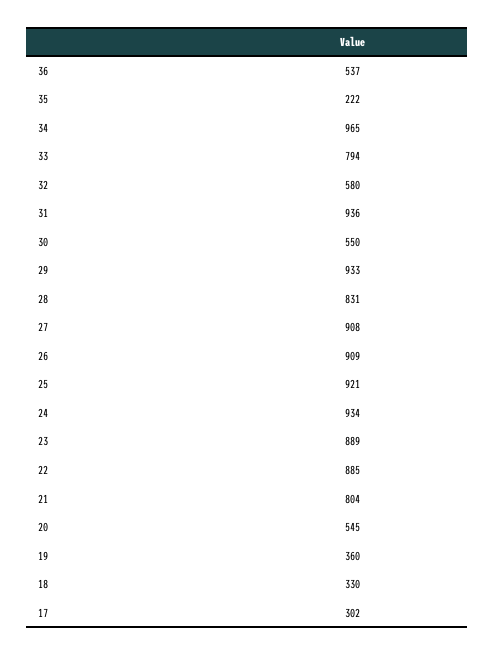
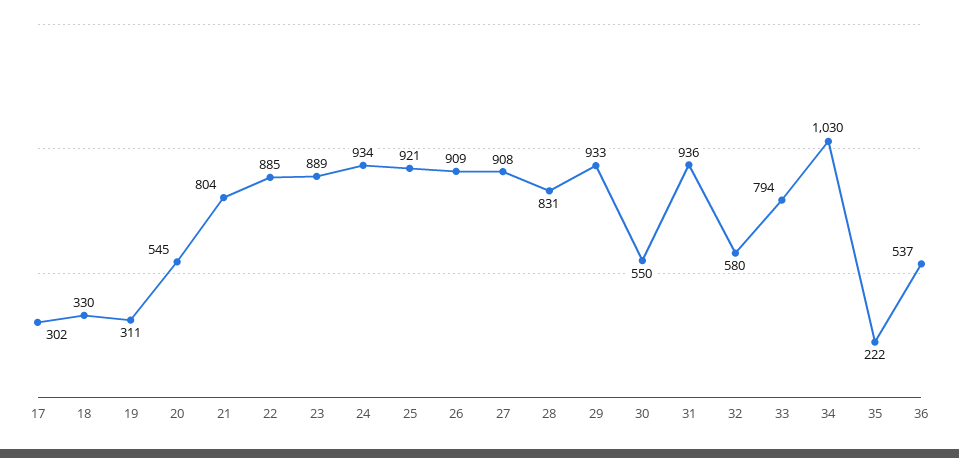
  {
    "36": 537,
    "35": 222,
-   "34": 965,
+   "34": 1030,
    "33": 794,
    "32": 580,
    "31": 936,
    "30": 550,
    "29": 933,
    "28": 831,
    "27": 908,
    "26": 909,
    "25": 921,
    "24": 934,
    "23": 889,
    "22": 885,
    "21": 804,
    "20": 545,
-   "19": 360,
+   "19": 311,
    "18": 330,
    "17": 302
  }

